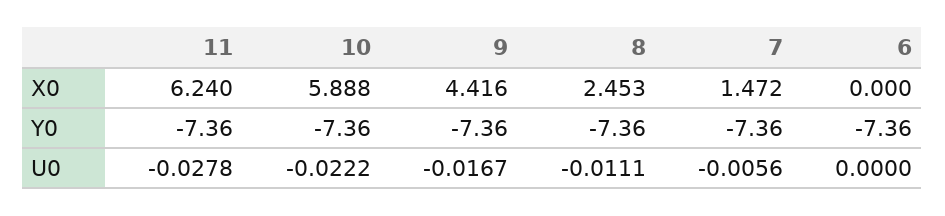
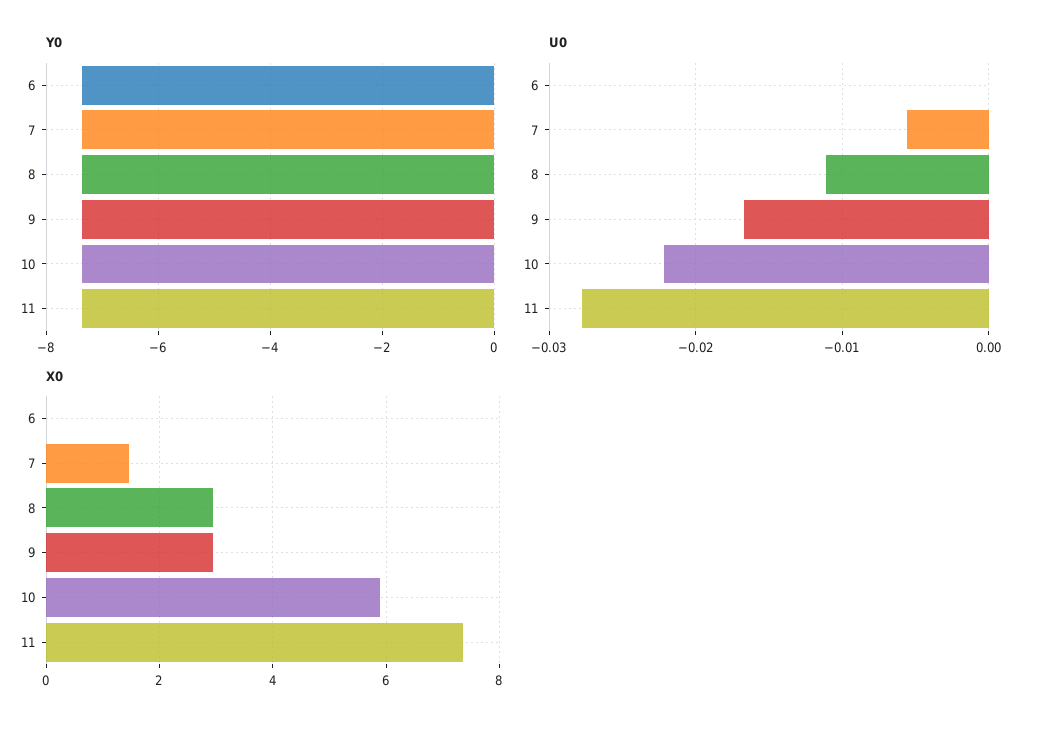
  {
    "X0": {
-     "11": 6.24,
+     "11": 7.4,
      "10": 5.888,
-     "9": 4.416,
+     "9": 3,
-     "8": 2.453,
+     "8": 3,
      "7": 1.472,
      "6": 0
    },
    "Y0": {
      "11": -7.36,
      "10": -7.36,
      "9": -7.36,
      "8": -7.36,
      "7": -7.36,
      "6": -7.36
    },
    "U0": {
      "11": -0.0278,
      "10": -0.0222,
      "9": -0.0167,
      "8": -0.0111,
      "7": -0.0056,
      "6": 0
    }
  }

